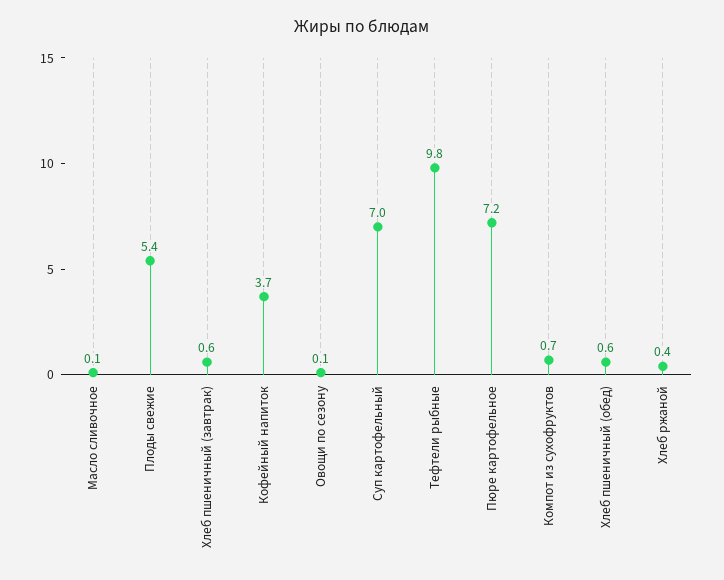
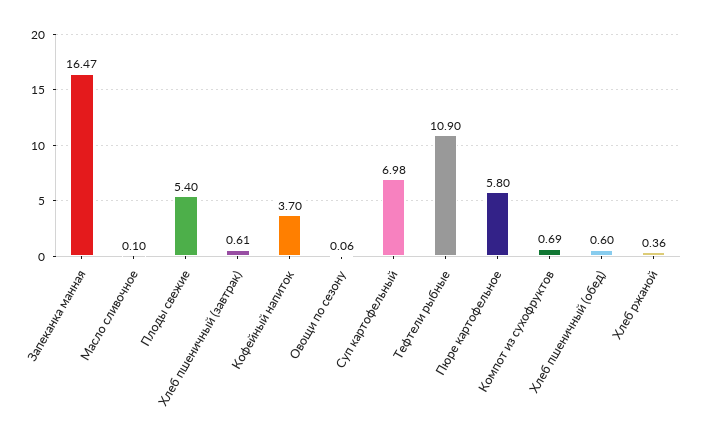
  {
    "Масло сливочное": 0.1,
    "Плоды свежие": 5.4,
    "Хлеб пшеничный (завтрак)": 0.61,
    "Кофейный напиток": 3.7,
    "Овощи по сезону": 0.06,
    "Суп картофельный": 6.98,
-   "Тефтели рыбные": 9.8,
+   "Тефтели рыбные": 10.9,
-   "Пюре картофельное": 7.2,
+   "Пюре картофельное": 5.8,
    "Компот из сухофруктов": 0.69,
    "Хлеб пшеничный (обед)": 0.6,
-   "Хлеб ржаной": 0.36
+   "Хлеб ржаной": 0.36,
+   "Запеканка манная": 16.47
  }

